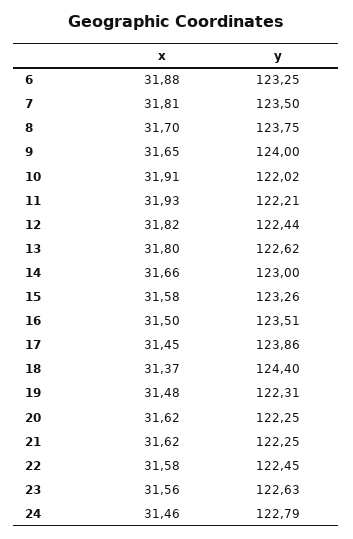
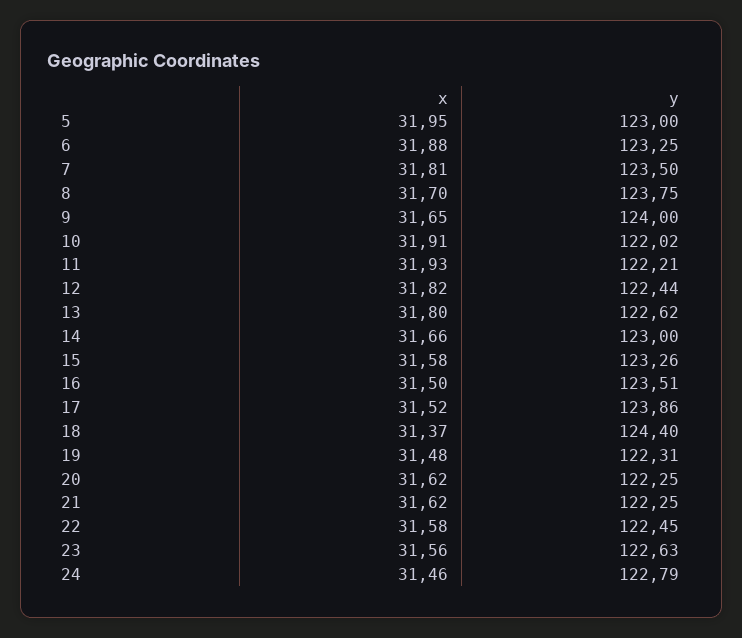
  {
    "x": {
      "6": 31.88,
      "7": 31.81,
      "8": 31.7,
      "9": 31.65,
      "10": 31.91,
      "11": 31.93,
      "12": 31.82,
      "13": 31.8,
      "14": 31.66,
      "15": 31.58,
      "16": 31.5,
-     "17": 31.45,
+     "17": 31.52,
      "18": 31.37,
      "19": 31.48,
      "20": 31.62,
      "21": 31.62,
      "22": 31.58,
      "23": 31.56,
-     "24": 31.46
+     "24": 31.46,
+     "5": 31.95
    },
    "y": {
      "6": 123.25,
      "7": 123.5,
      "8": 123.75,
      "9": 124,
      "10": 122.02,
      "11": 122.21,
      "12": 122.44,
      "13": 122.62,
      "14": 123,
      "15": 123.26,
      "16": 123.51,
      "17": 123.86,
      "18": 124.4,
      "19": 122.31,
      "20": 122.25,
      "21": 122.25,
      "22": 122.45,
      "23": 122.63,
-     "24": 122.79
+     "24": 122.79,
+     "5": 123
    }
  }

